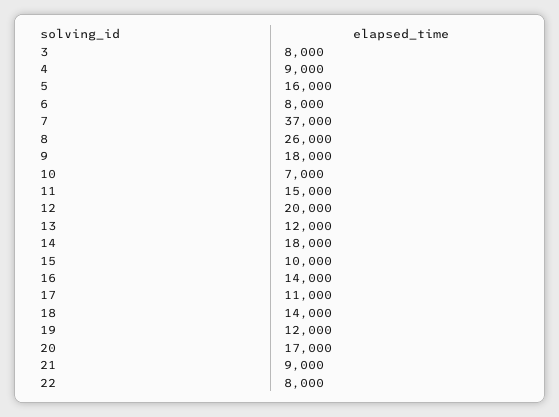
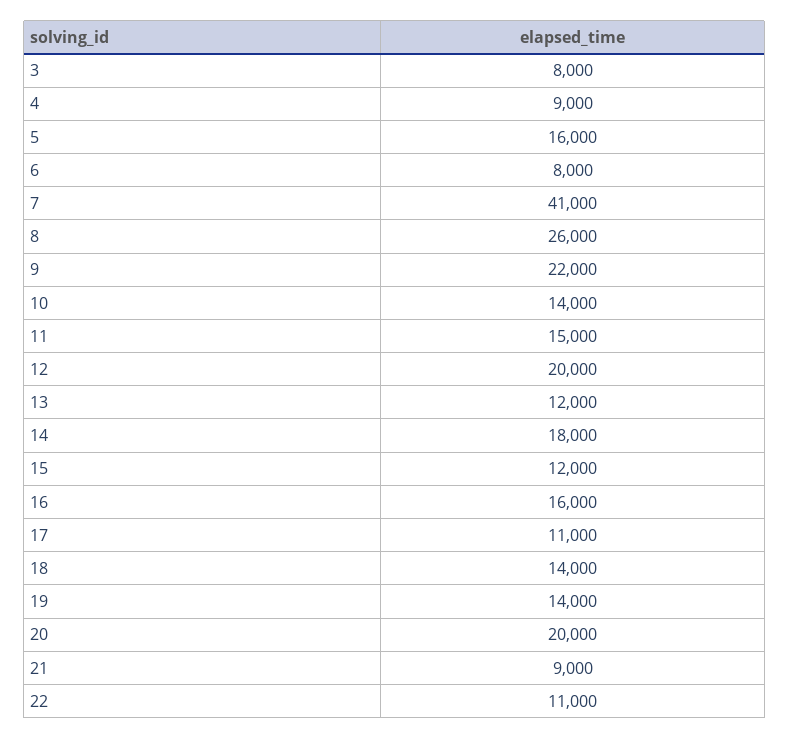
  {
    "3": 8000,
    "4": 9000,
    "5": 16000,
    "6": 8000,
-   "7": 37000,
+   "7": 41000,
    "8": 26000,
-   "9": 18000,
+   "9": 22000,
-   "10": 7000,
+   "10": 14000,
    "11": 15000,
    "12": 20000,
    "13": 12000,
    "14": 18000,
-   "15": 10000,
+   "15": 12000,
-   "16": 14000,
+   "16": 16000,
    "17": 11000,
    "18": 14000,
-   "19": 12000,
+   "19": 14000,
-   "20": 17000,
+   "20": 20000,
    "21": 9000,
-   "22": 8000
+   "22": 11000
  }

